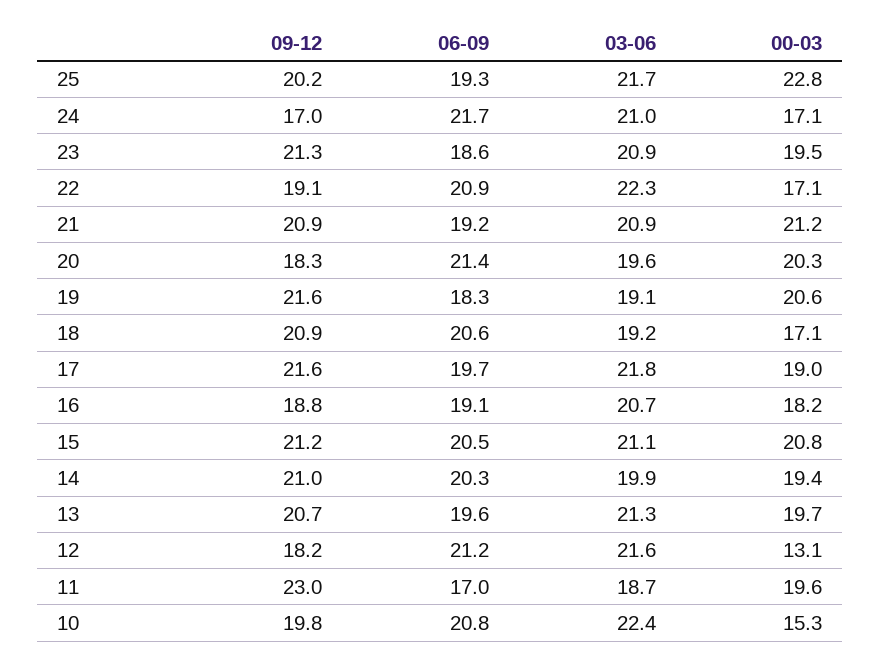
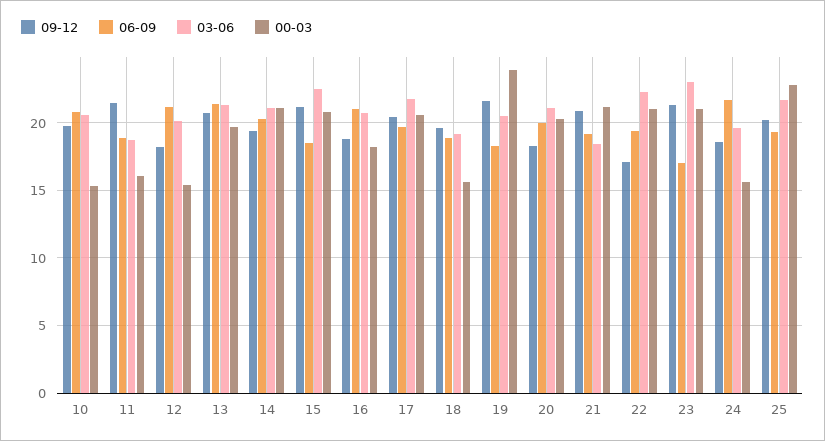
  {
    "09-12": {
      "25": 20.2,
-     "24": 17,
+     "24": 18.5,
      "23": 21.3,
-     "22": 19.1,
+     "22": 17,
      "21": 20.9,
      "20": 18.3,
      "19": 21.6,
-     "18": 20.9,
+     "18": 19.5,
-     "17": 21.6,
+     "17": 20.5,
      "16": 18.8,
      "15": 21.2,
-     "14": 21,
+     "14": 19.5,
      "13": 20.7,
      "12": 18.2,
-     "11": 23,
+     "11": 21.5,
      "10": 19.8
    },
    "06-09": {
      "25": 19.3,
      "24": 21.7,
-     "23": 18.6,
+     "23": 17,
-     "22": 20.9,
+     "22": 19.5,
      "21": 19.2,
-     "20": 21.4,
+     "20": 20,
      "19": 18.3,
-     "18": 20.6,
+     "18": 19,
      "17": 19.7,
-     "16": 19.1,
+     "16": 21,
-     "15": 20.5,
+     "15": 18.5,
      "14": 20.3,
-     "13": 19.6,
+     "13": 21.5,
      "12": 21.2,
-     "11": 17,
+     "11": 19,
      "10": 20.8
    },
    "03-06": {
      "25": 21.7,
-     "24": 21,
+     "24": 19.5,
-     "23": 20.9,
+     "23": 23,
      "22": 22.3,
-     "21": 20.9,
+     "21": 18.5,
-     "20": 19.6,
+     "20": 21,
-     "19": 19.1,
+     "19": 20.5,
      "18": 19.2,
      "17": 21.8,
      "16": 20.7,
-     "15": 21.1,
+     "15": 22.5,
-     "14": 19.9,
+     "14": 21,
      "13": 21.3,
-     "12": 21.6,
+     "12": 20,
      "11": 18.7,
-     "10": 22.4
+     "10": 20.5
    },
    "00-03": {
      "25": 22.8,
-     "24": 17.1,
+     "24": 15.5,
-     "23": 19.5,
+     "23": 21,
-     "22": 17.1,
+     "22": 21,
      "21": 21.2,
      "20": 20.3,
-     "19": 20.6,
+     "19": 24,
-     "18": 17.1,
+     "18": 15.5,
-     "17": 19,
+     "17": 20.5,
      "16": 18.2,
      "15": 20.8,
-     "14": 19.4,
+     "14": 21,
      "13": 19.7,
-     "12": 13.1,
+     "12": 15.5,
-     "11": 19.6,
+     "11": 16,
      "10": 15.3
    }
  }

